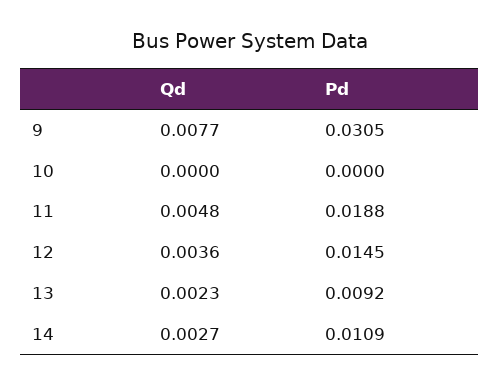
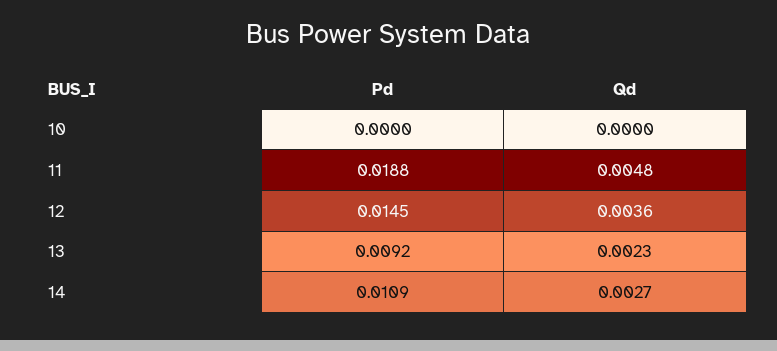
  {
    "Qd": {
-     "9": 0.0077,
      "10": 0,
      "11": 0.0048,
      "12": 0.0036,
      "13": 0.0023,
      "14": 0.0027
    },
    "Pd": {
-     "9": 0.0305,
      "10": 0,
      "11": 0.0188,
      "12": 0.0145,
      "13": 0.0092,
      "14": 0.0109
    }
  }

